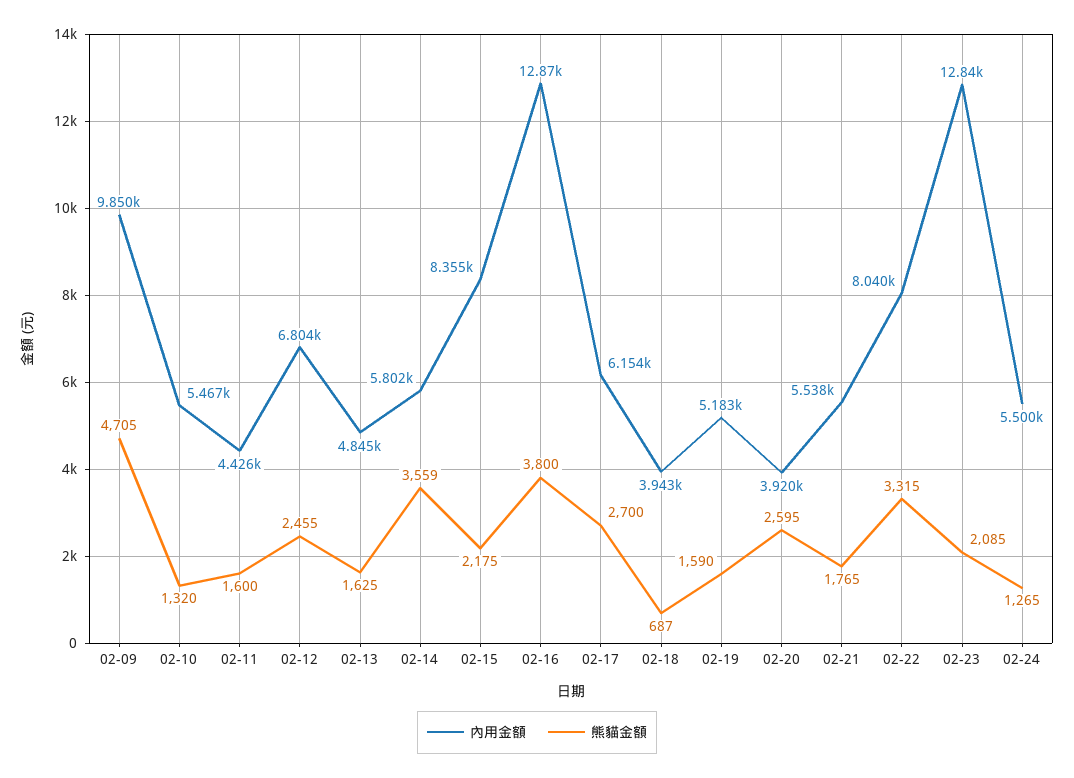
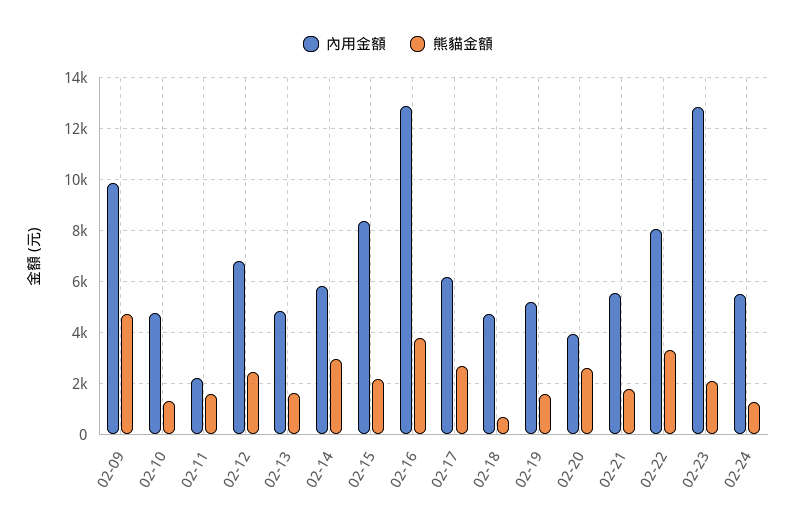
  {
    "內用金額": {
      "02-09": 9850,
-     "02-10": 5467,
+     "02-10": 4750,
-     "02-11": 4426,
+     "02-11": 2250,
      "02-12": 6804,
      "02-13": 4845,
      "02-14": 5802,
      "02-15": 8355,
      "02-16": 12870,
      "02-17": 6154,
-     "02-18": 3943,
+     "02-18": 4750,
      "02-19": 5183,
      "02-20": 3920,
      "02-21": 5538,
      "02-22": 8040,
      "02-23": 12840,
      "02-24": 5500
    },
    "熊貓金額": {
      "02-09": 4705,
      "02-10": 1320,
      "02-11": 1600,
      "02-12": 2455,
      "02-13": 1625,
-     "02-14": 3559,
+     "02-14": 3000,
      "02-15": 2175,
      "02-16": 3800,
      "02-17": 2700,
      "02-18": 687,
      "02-19": 1590,
      "02-20": 2595,
      "02-21": 1765,
      "02-22": 3315,
      "02-23": 2085,
      "02-24": 1265
    }
  }

